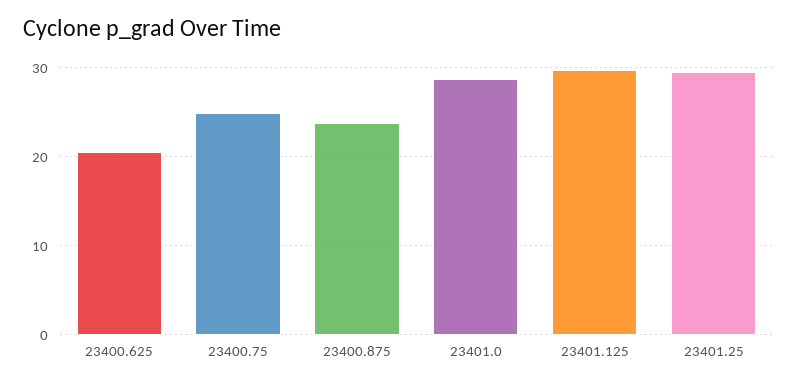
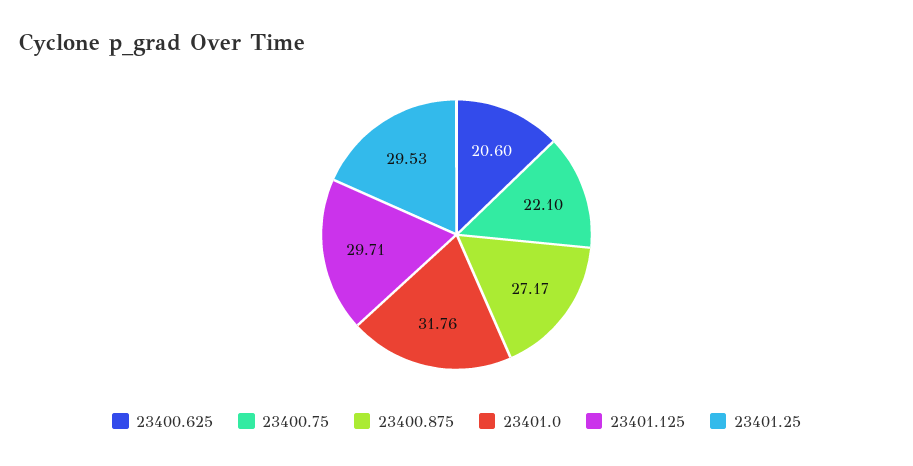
  {
    "23400.625": 20.6,
-   "23400.75": 25,
+   "23400.75": 22.1,
-   "23400.875": 24,
+   "23400.875": 27.17,
-   "23401.0": 29,
+   "23401.0": 31.76,
    "23401.125": 29.71,
    "23401.25": 29.53
  }

